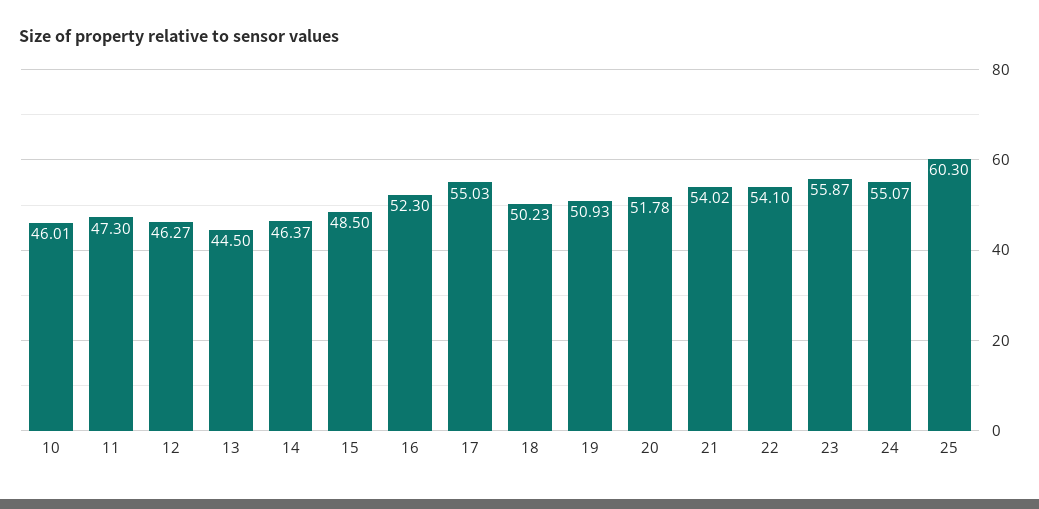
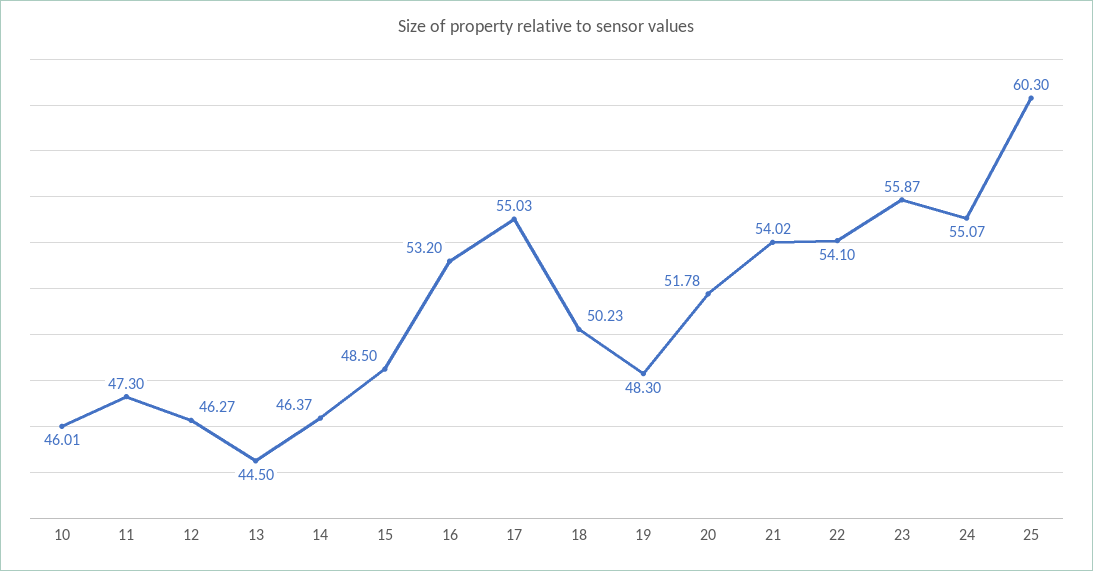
  {
    "10": 46.01,
    "11": 47.3,
    "12": 46.27,
    "13": 44.5,
    "14": 46.37,
    "15": 48.5,
-   "16": 52.3,
+   "16": 53.2,
    "17": 55.03,
    "18": 50.23,
-   "19": 50.93,
+   "19": 48.3,
    "20": 51.78,
    "21": 54.02,
    "22": 54.1,
    "23": 55.87,
    "24": 55.07,
    "25": 60.3
  }

